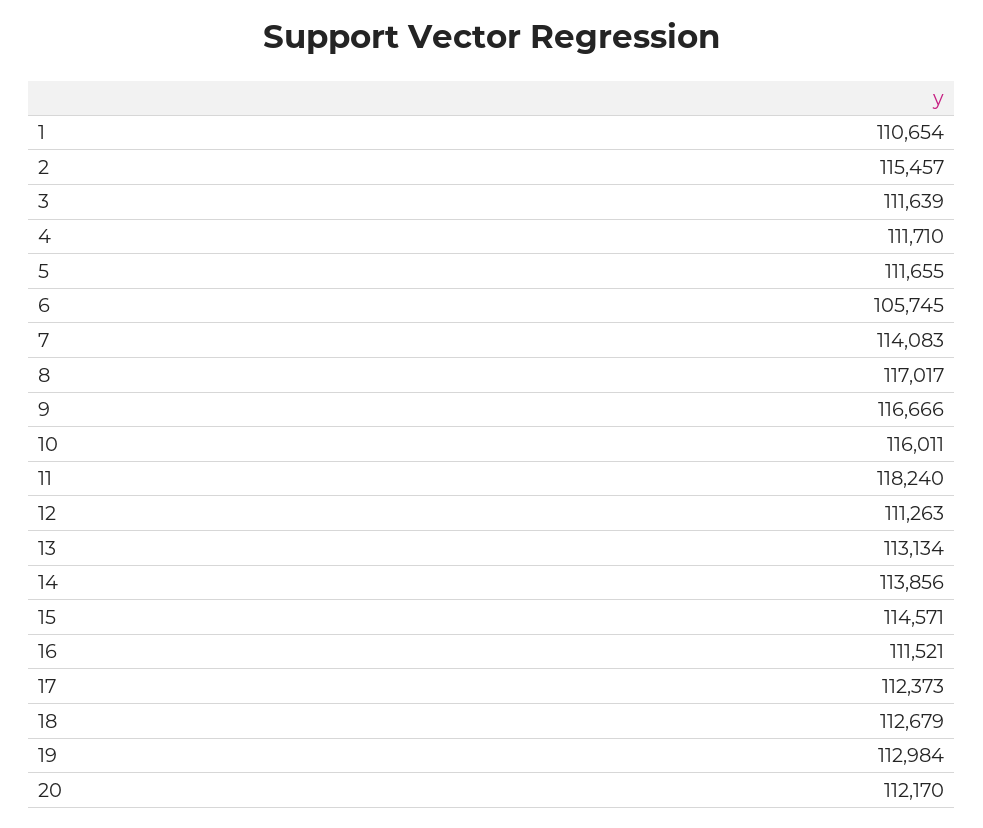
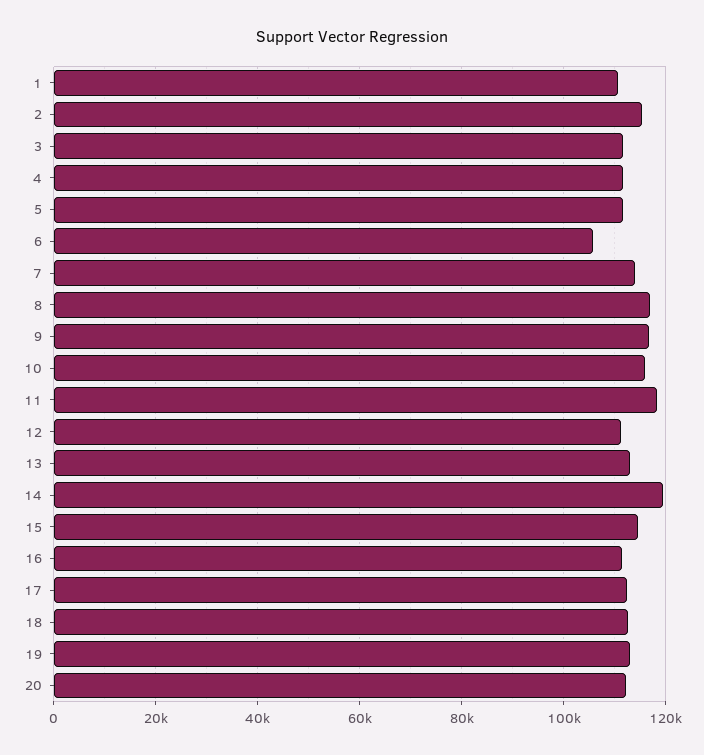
  {
    "1": 110654,
    "2": 115457,
    "3": 111639,
    "4": 111710,
    "5": 111655,
    "6": 105745,
    "7": 114083,
    "8": 117017,
    "9": 116666,
    "10": 116011,
    "11": 118240,
    "12": 111263,
    "13": 113134,
-   "14": 113856,
+   "14": 120000,
    "15": 114571,
    "16": 111521,
    "17": 112373,
    "18": 112679,
    "19": 112984,
    "20": 112170
  }

